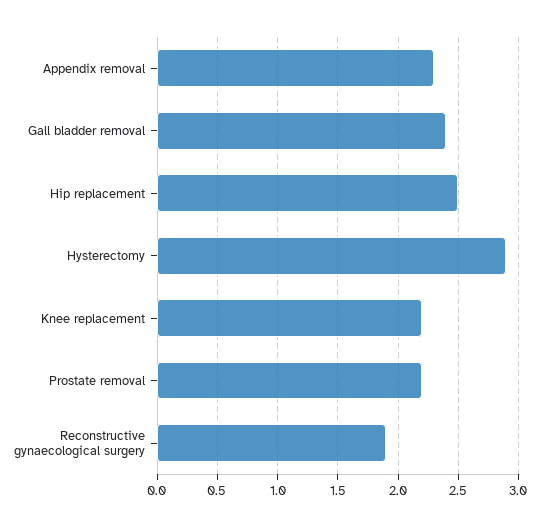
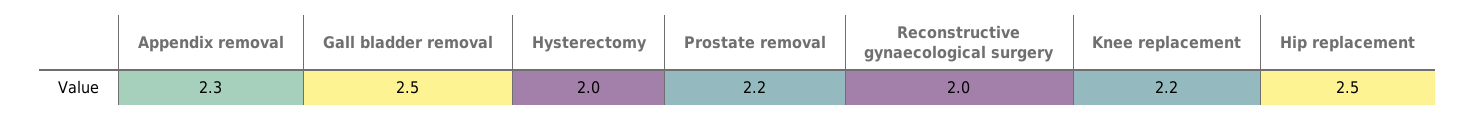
  {
    "Appendix removal": 2.3,
-   "Gall bladder removal": 2.4,
+   "Gall bladder removal": 2.5,
    "Hip replacement": 2.5,
-   "Hysterectomy": 2.9,
+   "Hysterectomy": 2,
    "Knee replacement": 2.2,
    "Prostate removal": 2.2,
-   "Reconstructive gynaecological surgery": 1.9
+   "Reconstructive gynaecological surgery": 2
  }

